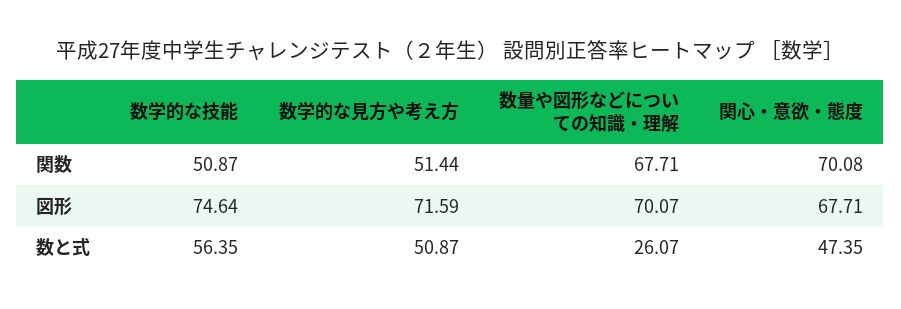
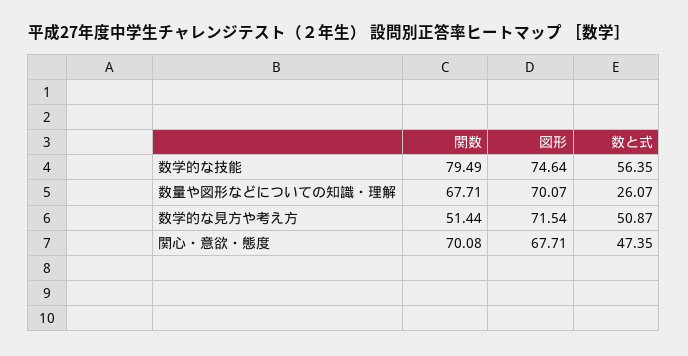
  {
    "数学的な技能": {
-     "関数": 50.87,
+     "関数": 79.49,
      "図形": 74.64,
      "数と式": 56.35
    },
    "数学的な見方や考え方": {
      "関数": 51.44,
-     "図形": 71.59,
+     "図形": 71.54,
      "数と式": 50.87
    },
    "数量や図形などについての知識・理解": {
      "関数": 67.71,
      "図形": 70.07,
      "数と式": 26.07
    },
    "関心・意欲・態度": {
      "関数": 70.08,
      "図形": 67.71,
      "数と式": 47.35
    }
  }

